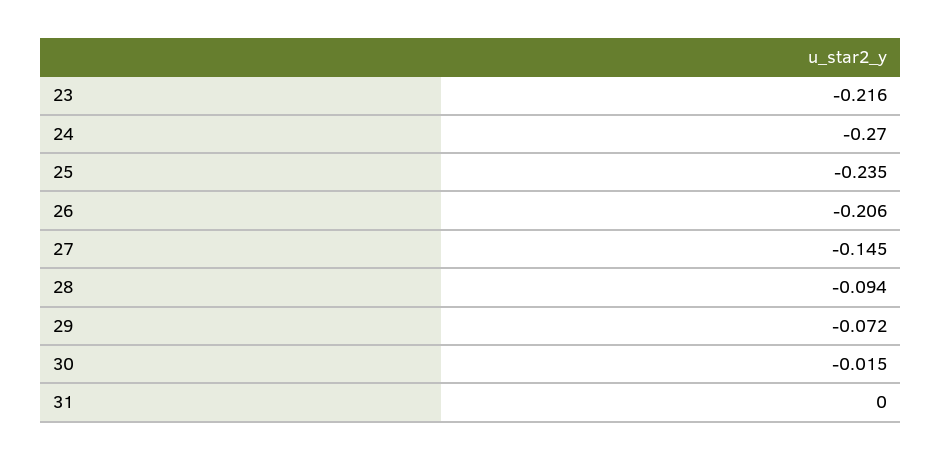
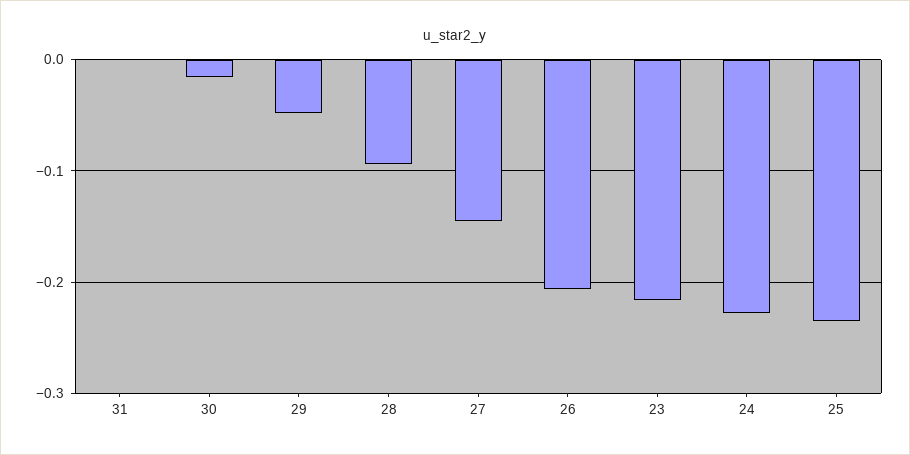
  {
    "23": -0.216,
-   "24": -0.27,
+   "24": -0.23,
    "25": -0.235,
    "26": -0.206,
    "27": -0.145,
    "28": -0.094,
-   "29": -0.072,
+   "29": -0.05,
    "30": -0.015,
    "31": 0
  }

